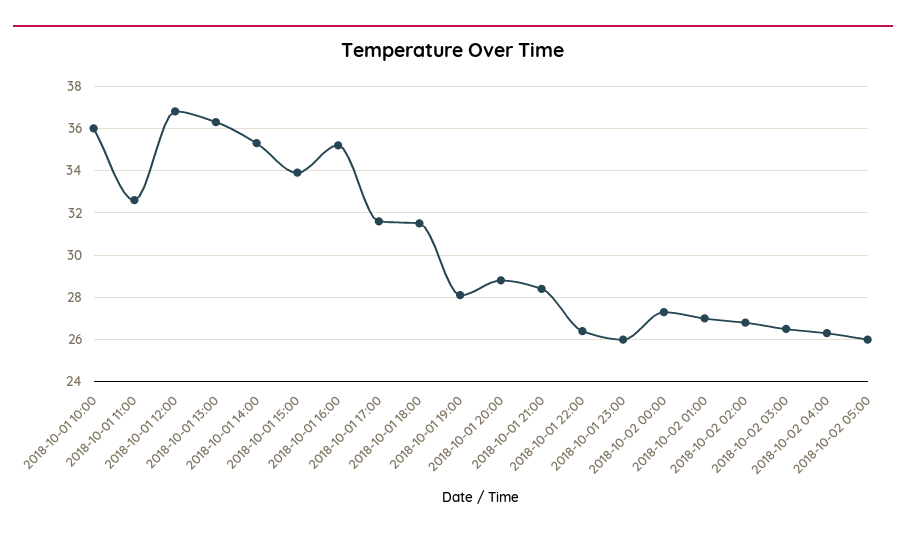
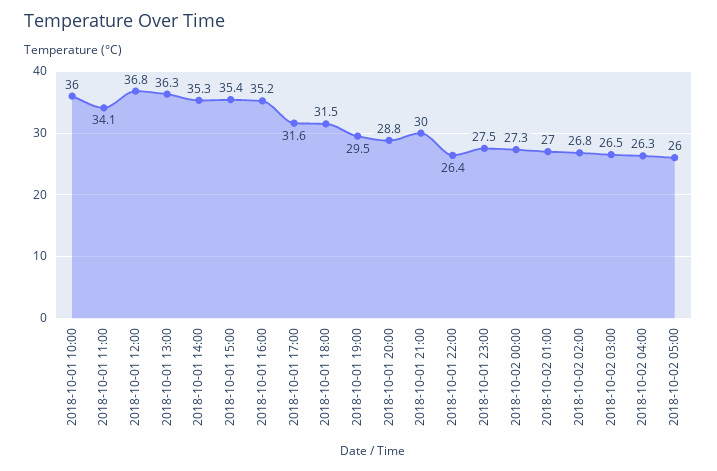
  {
    "2018-10-01 10:00": 36,
-   "2018-10-01 11:00": 32.5,
+   "2018-10-01 11:00": 34.1,
    "2018-10-01 12:00": 36.8,
    "2018-10-01 13:00": 36.3,
    "2018-10-01 14:00": 35.3,
-   "2018-10-01 15:00": 34,
+   "2018-10-01 15:00": 35.4,
    "2018-10-01 16:00": 35.2,
    "2018-10-01 17:00": 31.6,
    "2018-10-01 18:00": 31.5,
-   "2018-10-01 19:00": 28,
+   "2018-10-01 19:00": 29.5,
    "2018-10-01 20:00": 28.8,
-   "2018-10-01 21:00": 28.5,
+   "2018-10-01 21:00": 30,
    "2018-10-01 22:00": 26.4,
-   "2018-10-01 23:00": 26,
+   "2018-10-01 23:00": 27.5,
    "2018-10-02 00:00": 27.3,
    "2018-10-02 01:00": 27,
    "2018-10-02 02:00": 26.8,
    "2018-10-02 03:00": 26.5,
    "2018-10-02 04:00": 26.3,
    "2018-10-02 05:00": 26
  }

